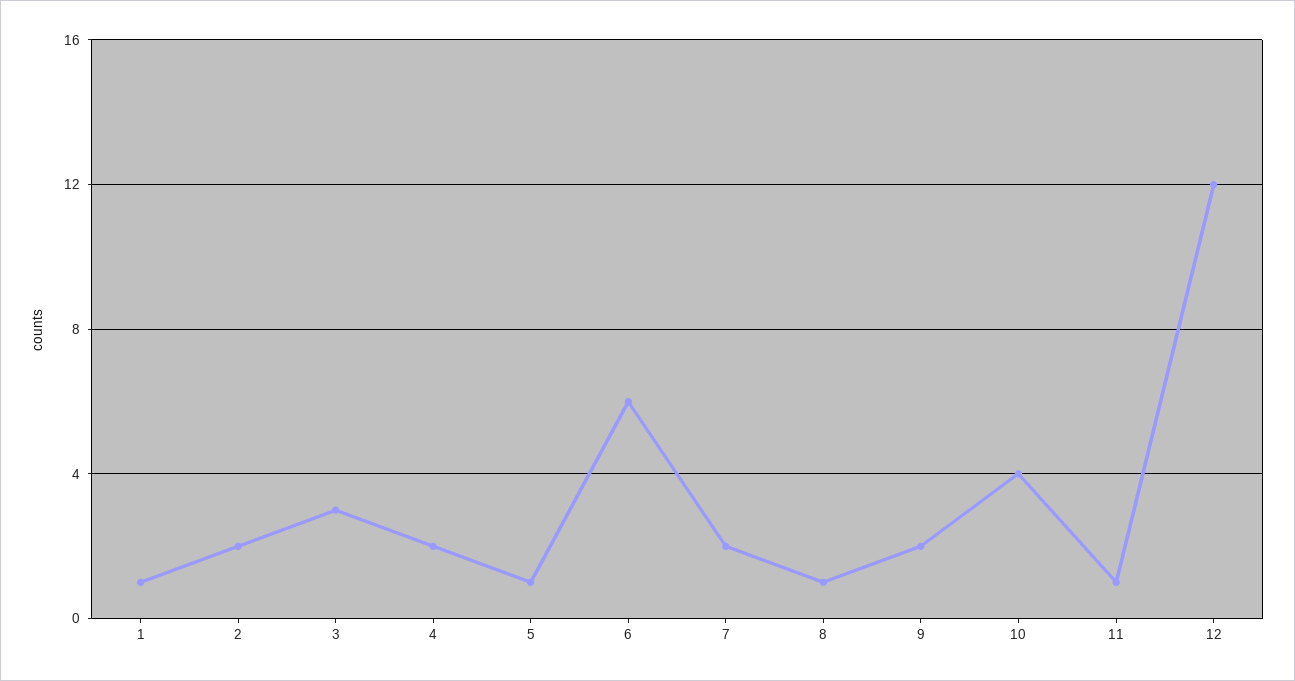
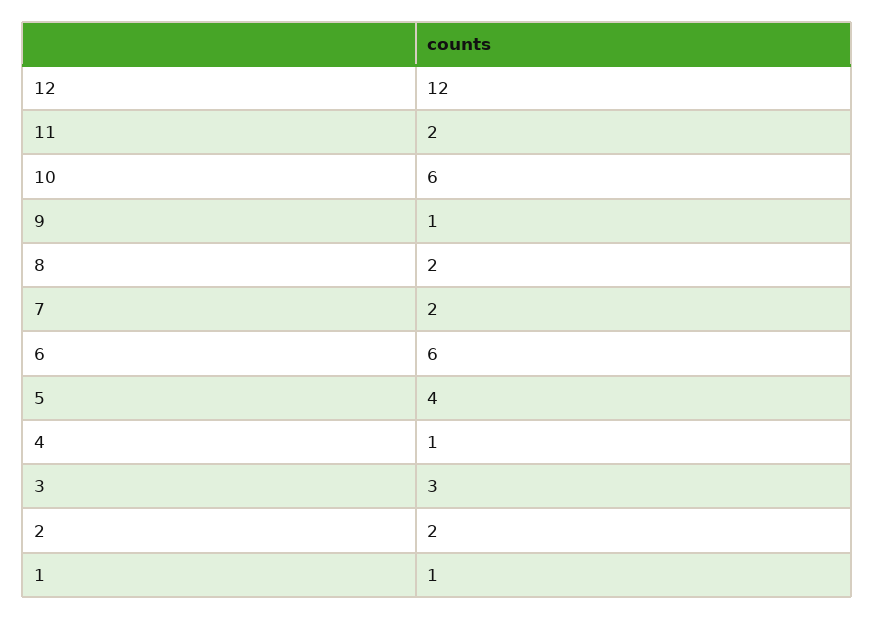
  {
    "1": 1,
    "2": 2,
    "3": 3,
-   "4": 2,
+   "4": 1,
-   "5": 1,
+   "5": 4,
    "6": 6,
    "7": 2,
-   "8": 1,
+   "8": 2,
-   "9": 2,
+   "9": 1,
-   "10": 4,
+   "10": 6,
-   "11": 1,
+   "11": 2,
    "12": 12
  }

